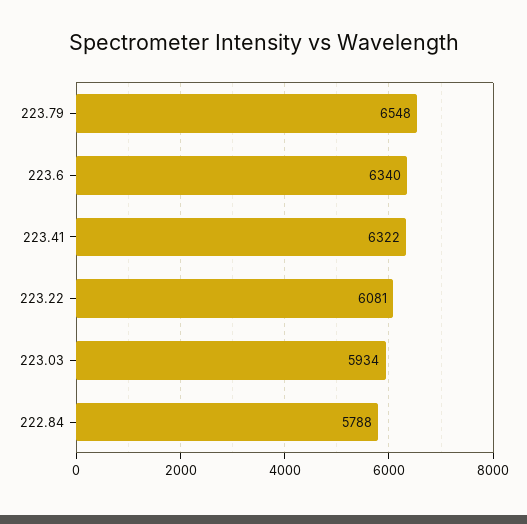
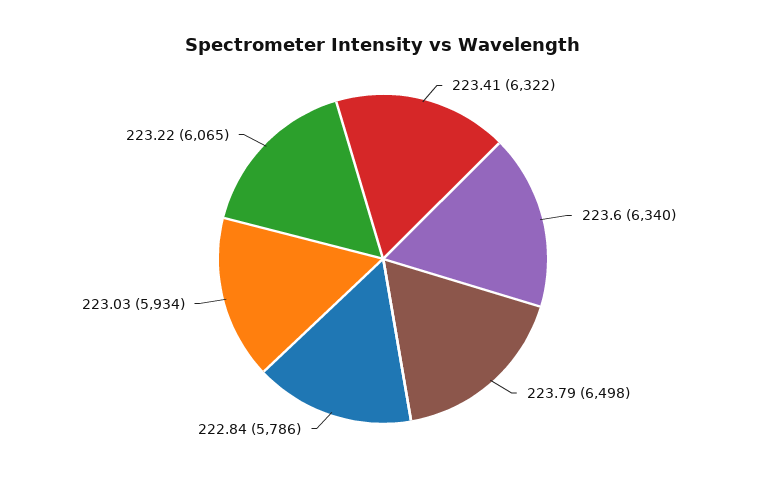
  {
-   "223.79": 6548,
+   "223.79": 6498,
    "223.6": 6340,
    "223.41": 6322,
-   "223.22": 6081,
+   "223.22": 6065,
    "223.03": 5934,
-   "222.84": 5788
+   "222.84": 5786
  }

